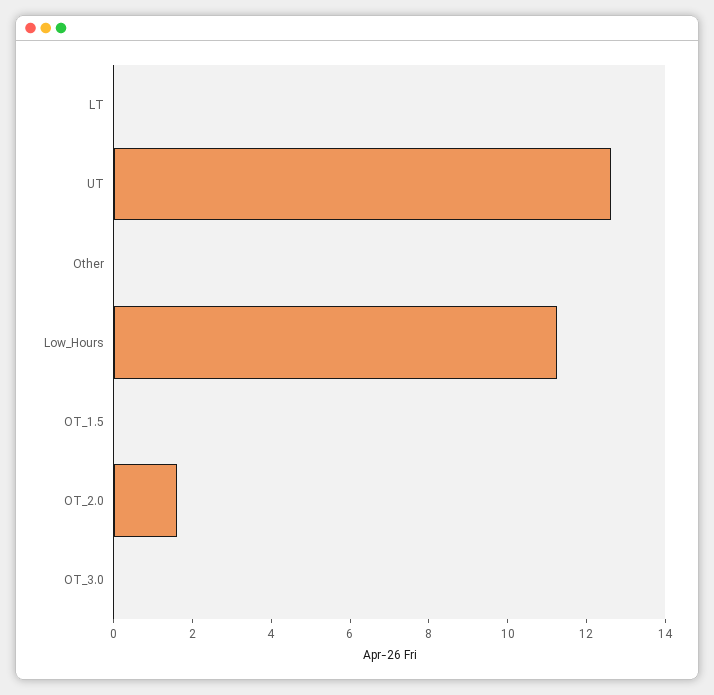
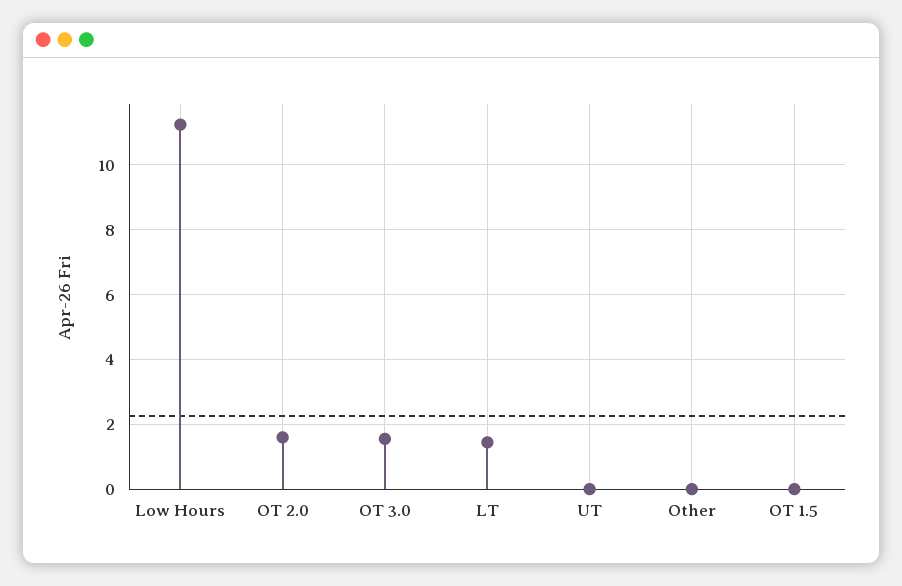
  {
-   "LT": 0,
+   "LT": 1.4,
-   "UT": 12.5,
+   "UT": 0,
    "Other": 0,
    "Low_Hours": 11.2,
    "OT_1.5": 0,
    "OT_2.0": 1.6,
-   "OT_3.0": 0
+   "OT_3.0": 1.6
  }

